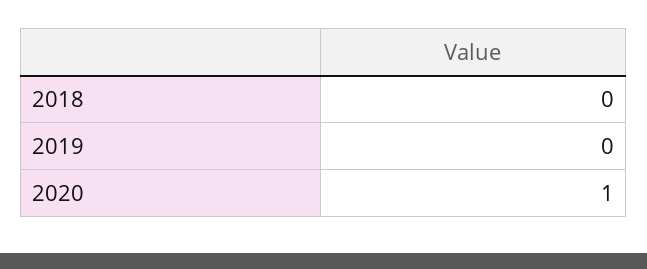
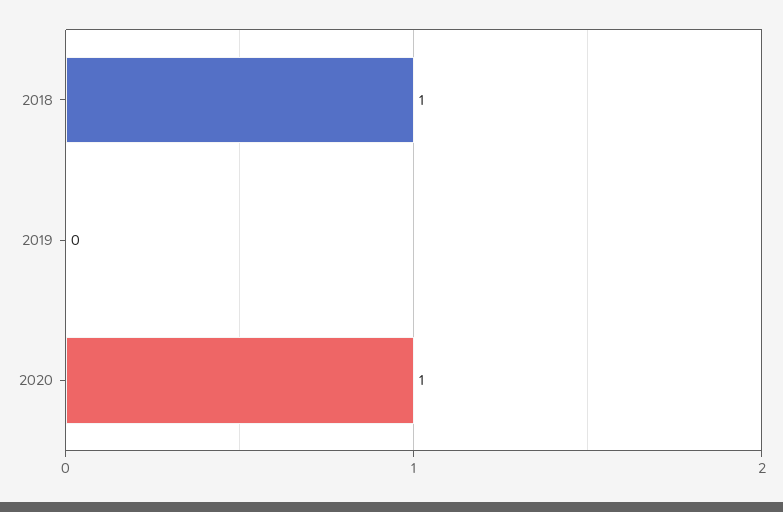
  {
-   "2018": 0,
+   "2018": 1,
    "2019": 0,
    "2020": 1
  }

